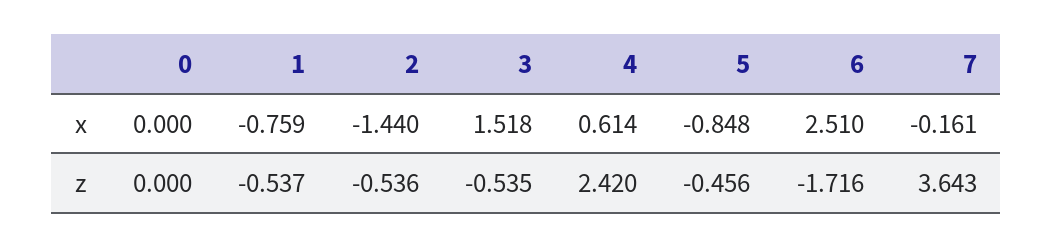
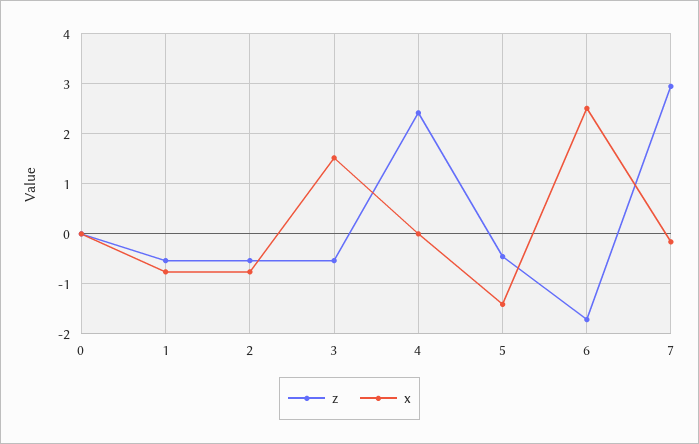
  {
    "x": {
      "0": 0,
      "1": -0.759,
-     "2": -1.44,
+     "2": -0.8,
      "3": 1.518,
-     "4": 0.614,
+     "4": 0,
-     "5": -0.848,
+     "5": -1.4,
      "6": 2.51,
      "7": -0.161
    },
    "z": {
      "0": 0,
      "1": -0.537,
      "2": -0.536,
      "3": -0.535,
      "4": 2.42,
      "5": -0.456,
      "6": -1.716,
-     "7": 3.643
+     "7": 3
    }
  }

